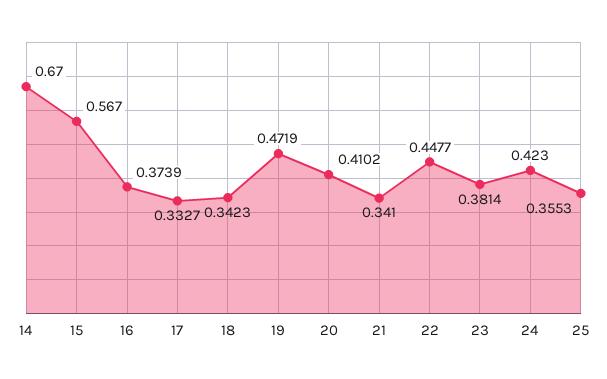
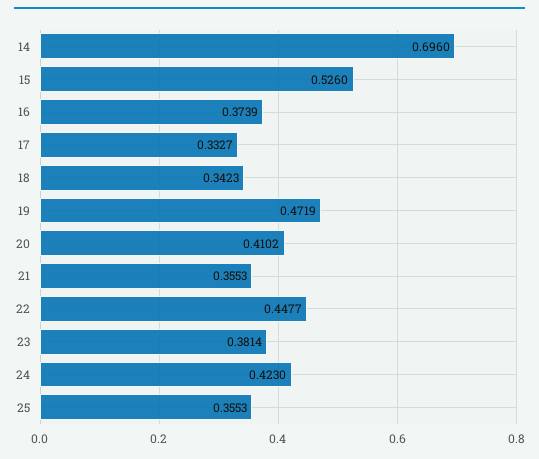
  {
-   "14": 0.67,
+   "14": 0.696,
-   "15": 0.567,
+   "15": 0.526,
    "16": 0.3739,
    "17": 0.3327,
    "18": 0.3423,
    "19": 0.4719,
    "20": 0.4102,
-   "21": 0.341,
+   "21": 0.3553,
    "22": 0.4477,
    "23": 0.3814,
    "24": 0.423,
    "25": 0.3553
  }

